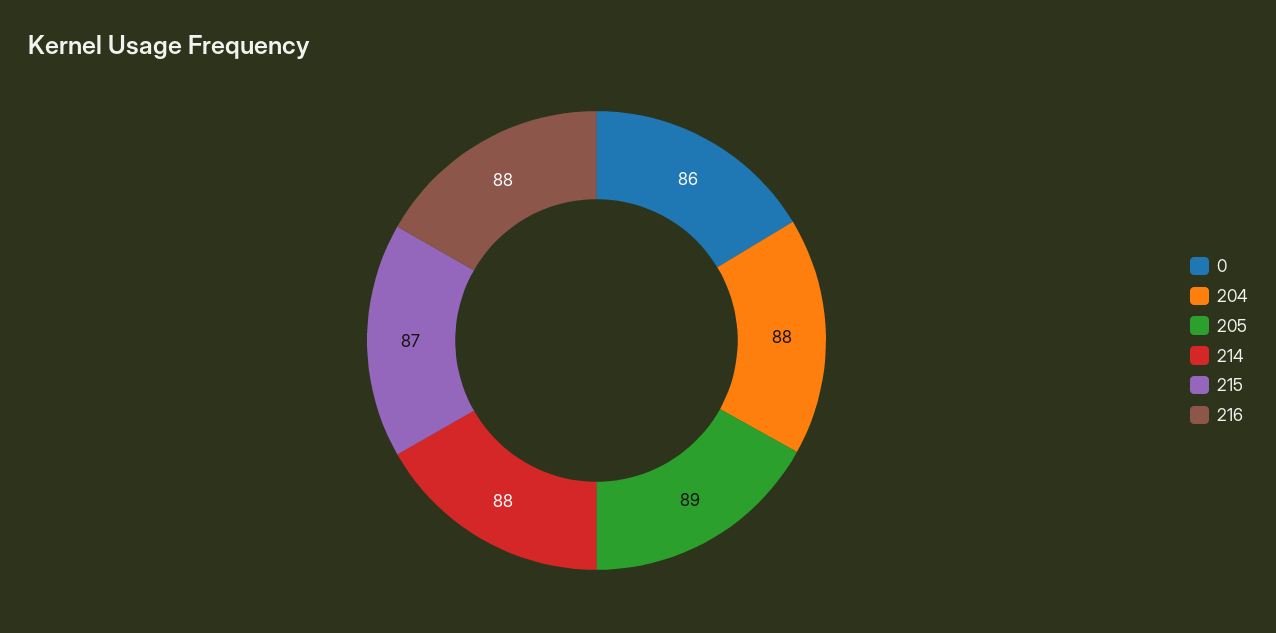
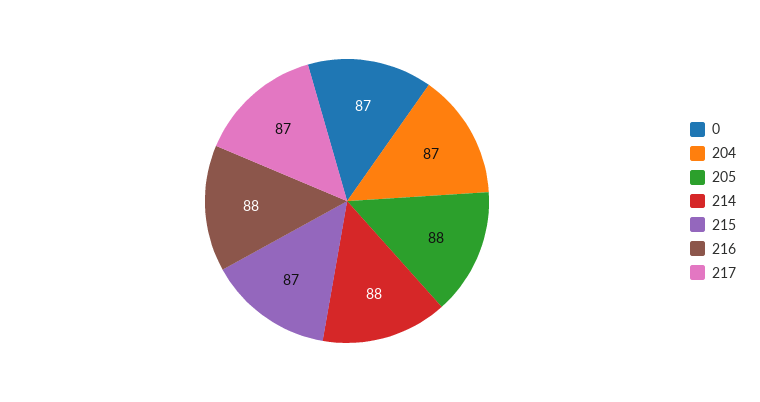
  {
-   "0": 86,
+   "0": 87,
-   "204": 88,
+   "204": 87,
-   "205": 89,
+   "205": 88,
    "214": 88,
    "215": 87,
-   "216": 88
+   "216": 88,
+   "217": 87
  }

